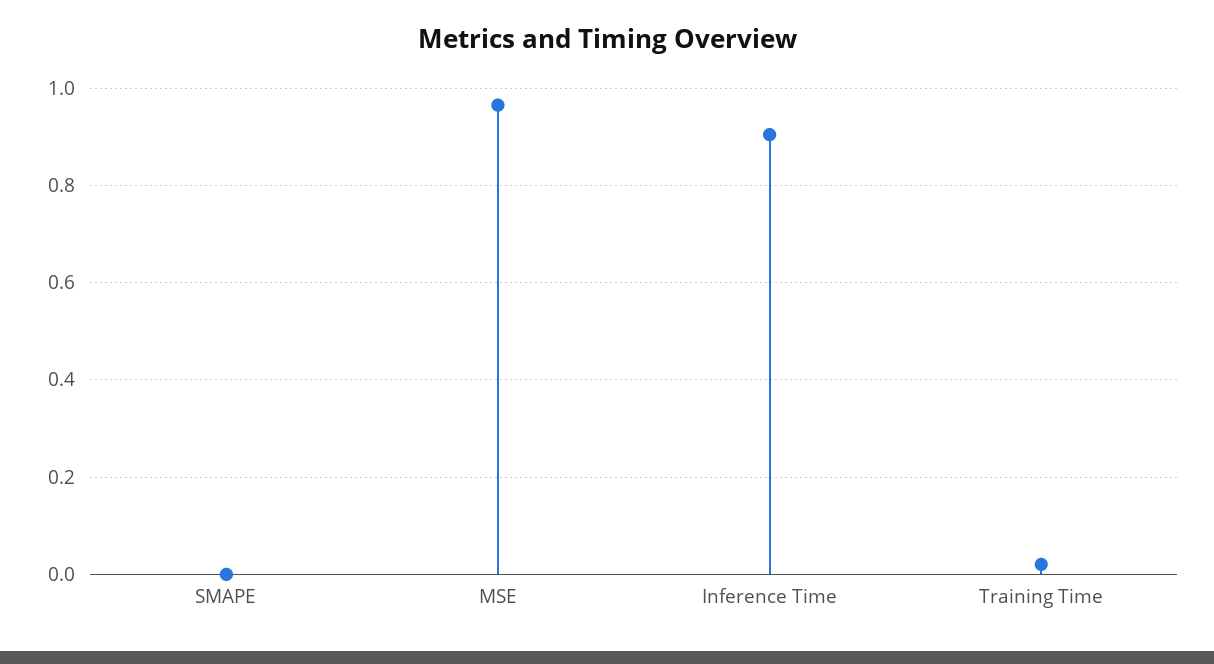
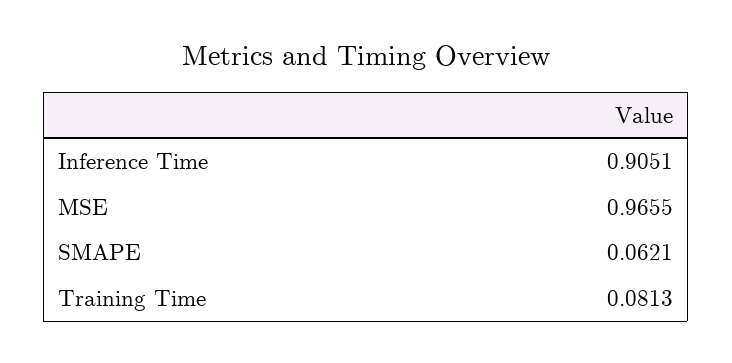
  {
-   "SMAPE": 0,
+   "SMAPE": 0.0621,
    "MSE": 0.9655,
    "Inference Time": 0.9051,
-   "Training Time": 0.02
+   "Training Time": 0.0813
  }

